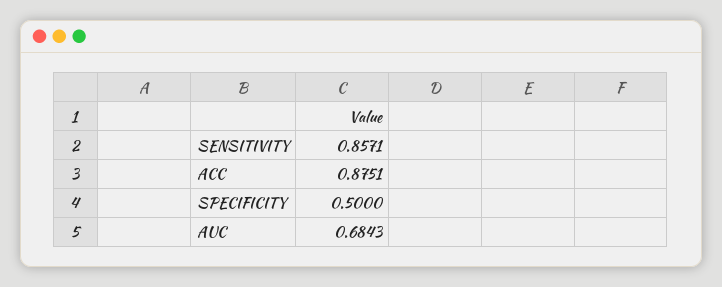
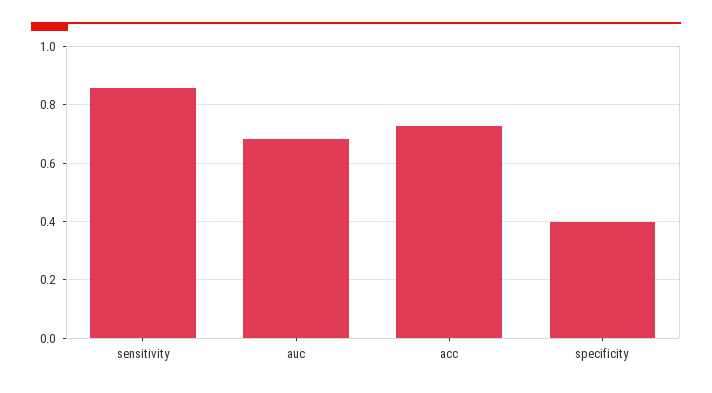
  {
    "SENSITIVITY": 0.8571,
-   "ACC": 0.8751,
+   "ACC": 0.725,
-   "SPECIFICITY": 0.5,
+   "SPECIFICITY": 0.4,
    "AUC": 0.6843
  }

